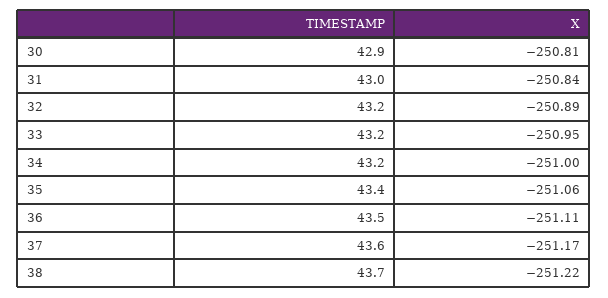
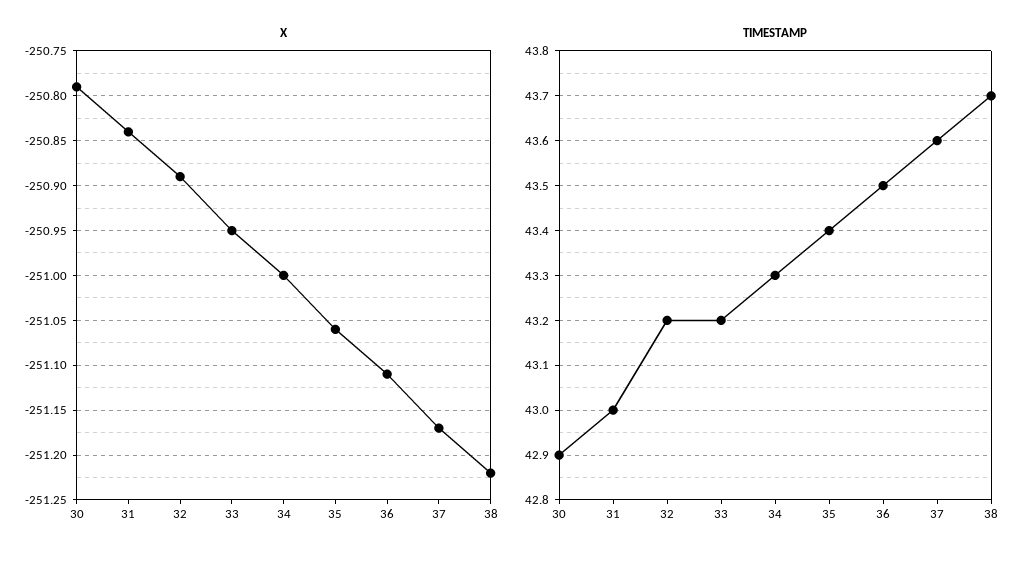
  {
    "TIMESTAMP": {
      "30": 42.9,
      "31": 43,
      "32": 43.2,
      "33": 43.2,
-     "34": 43.2,
+     "34": 43.3,
      "35": 43.4,
      "36": 43.5,
      "37": 43.6,
      "38": 43.7
    },
    "X": {
-     "30": -250.81,
+     "30": -250.79,
      "31": -250.84,
      "32": -250.89,
      "33": -250.95,
      "34": -251,
      "35": -251.06,
      "36": -251.11,
      "37": -251.17,
      "38": -251.22
    }
  }

